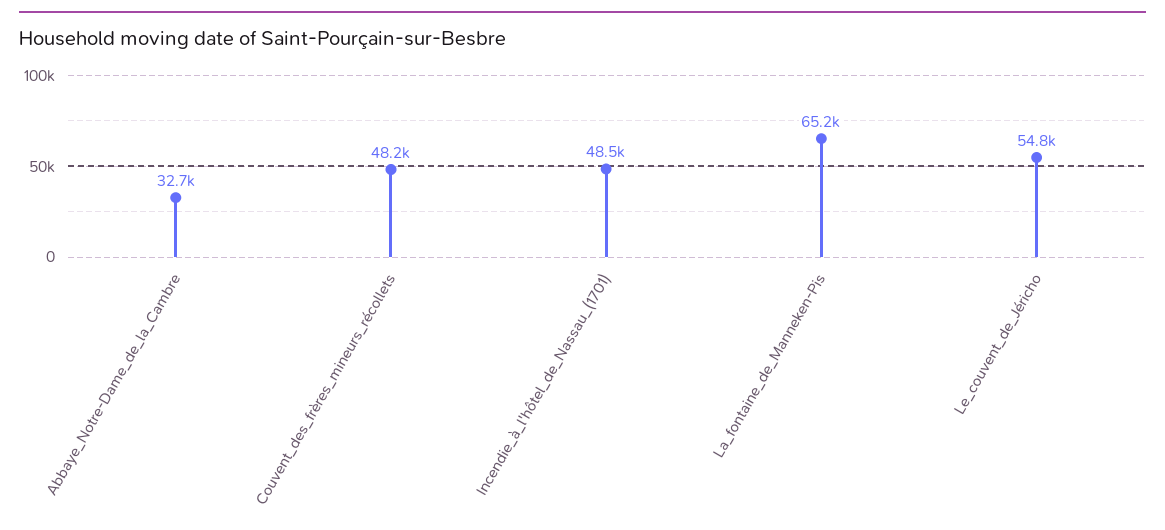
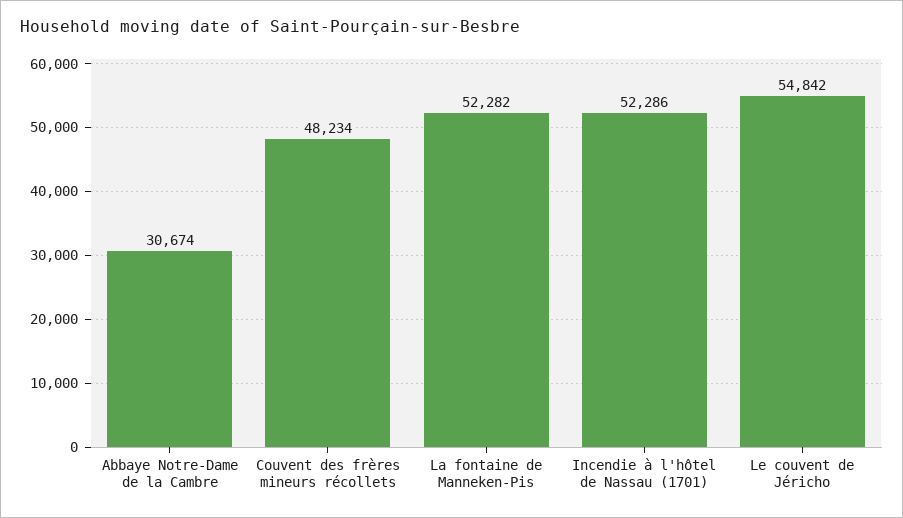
  {
-   "Abbaye_Notre-Dame_de_la_Cambre": 32700,
+   "Abbaye_Notre-Dame_de_la_Cambre": 30674,
    "Couvent_des_frères_mineurs_récollets": 48234,
-   "Incendie_à_l'hôtel_de_Nassau_(1701)": 48500,
+   "Incendie_à_l'hôtel_de_Nassau_(1701)": 52286,
-   "La_fontaine_de_Manneken-Pis": 65200,
+   "La_fontaine_de_Manneken-Pis": 52282,
    "Le_couvent_de_Jéricho": 54842
  }

